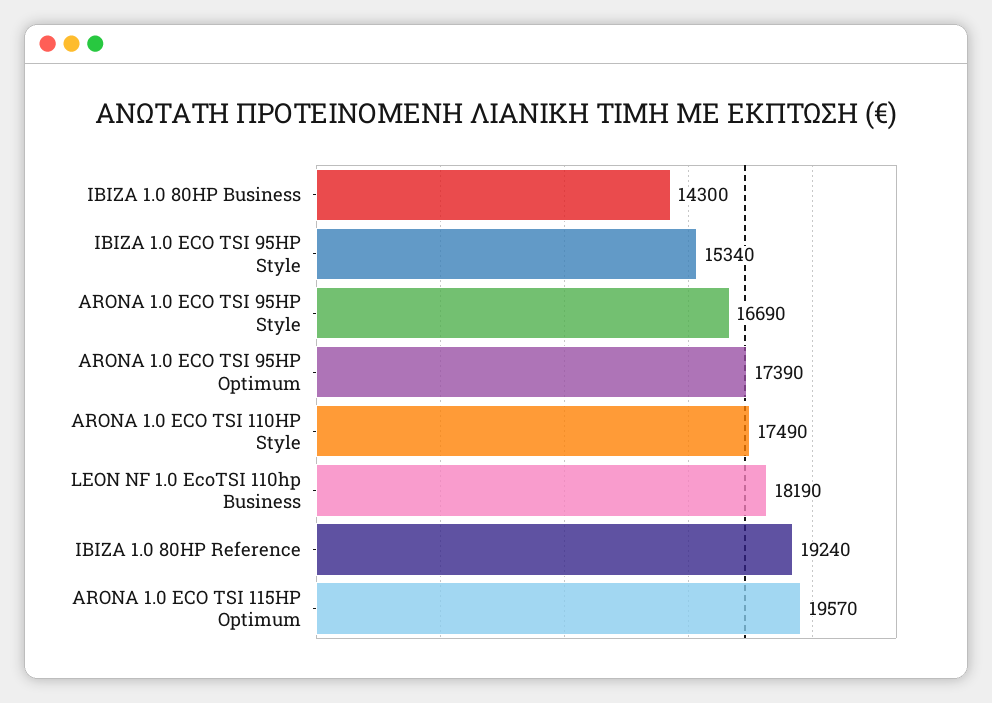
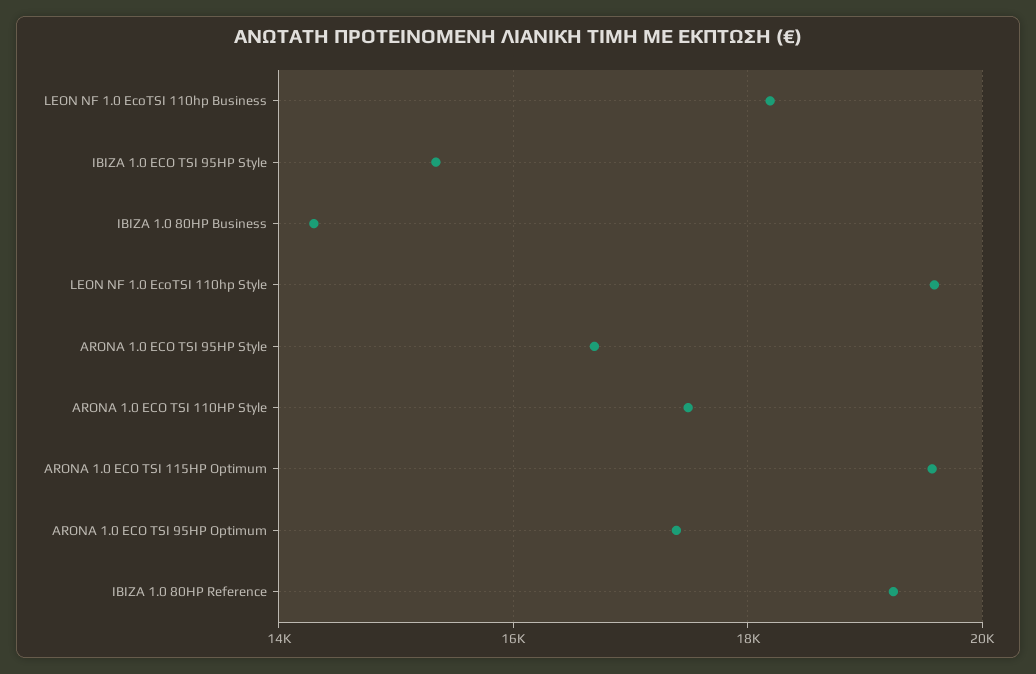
  {
    "IBIZA 1.0 80HP Business": 14300,
    "IBIZA 1.0 ECO TSI 95HP Style": 15340,
    "ARONA 1.0 ECO TSI 95HP Style": 16690,
    "ARONA 1.0 ECO TSI 95HP Optimum": 17390,
    "ARONA 1.0 ECO TSI 110HP Style": 17490,
    "LEON NF 1.0 EcoTSI 110hp Business": 18190,
    "IBIZA 1.0 80HP Reference": 19240,
-   "ARONA 1.0 ECO TSI 115HP Optimum": 19570
+   "ARONA 1.0 ECO TSI 115HP Optimum": 19570,
+   "LEON NF 1.0 EcoTSI 110hp Style": 19600
  }

